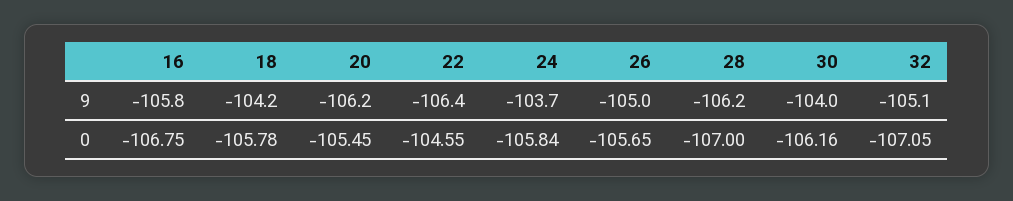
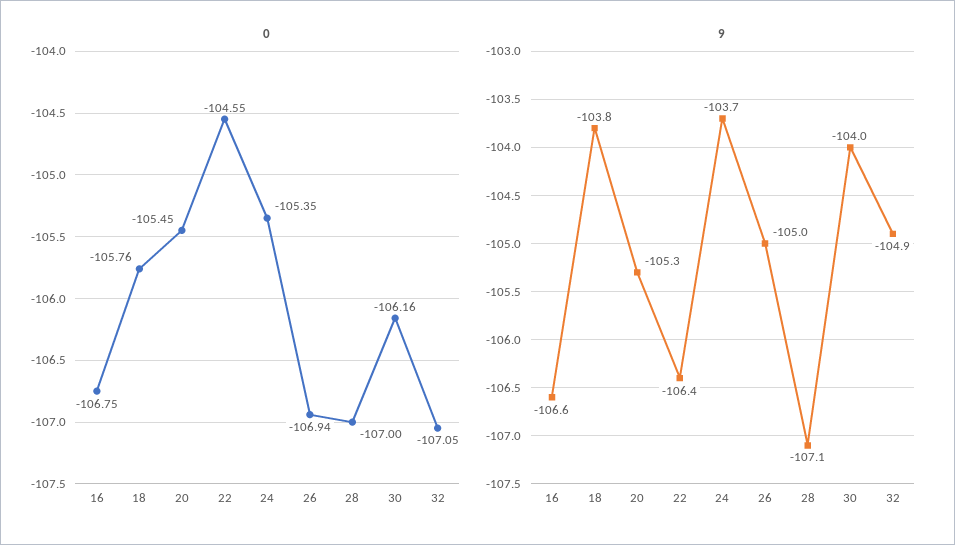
  {
    "9": {
-     "16": -105.8,
+     "16": -106.6,
-     "18": -104.2,
+     "18": -103.8,
-     "20": -106.2,
+     "20": -105.3,
      "22": -106.4,
      "24": -103.7,
      "26": -105,
-     "28": -106.2,
+     "28": -107.1,
      "30": -104,
-     "32": -105.1
+     "32": -104.9
    },
    "0": {
      "16": -106.75,
-     "18": -105.78,
+     "18": -105.76,
      "20": -105.45,
      "22": -104.55,
-     "24": -105.84,
+     "24": -105.35,
-     "26": -105.65,
+     "26": -106.94,
      "28": -107,
      "30": -106.16,
      "32": -107.05
    }
  }

